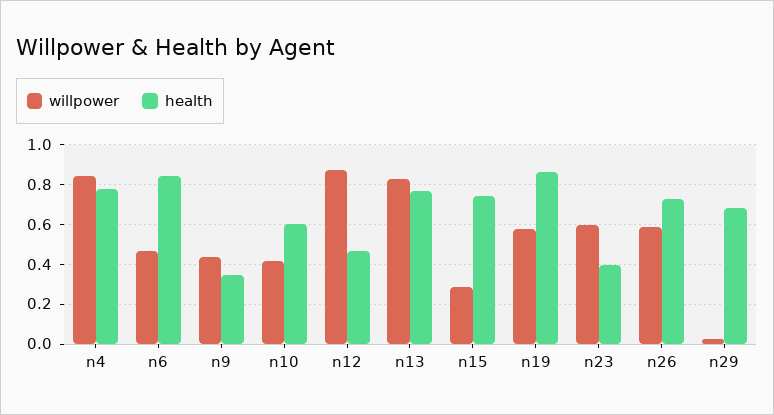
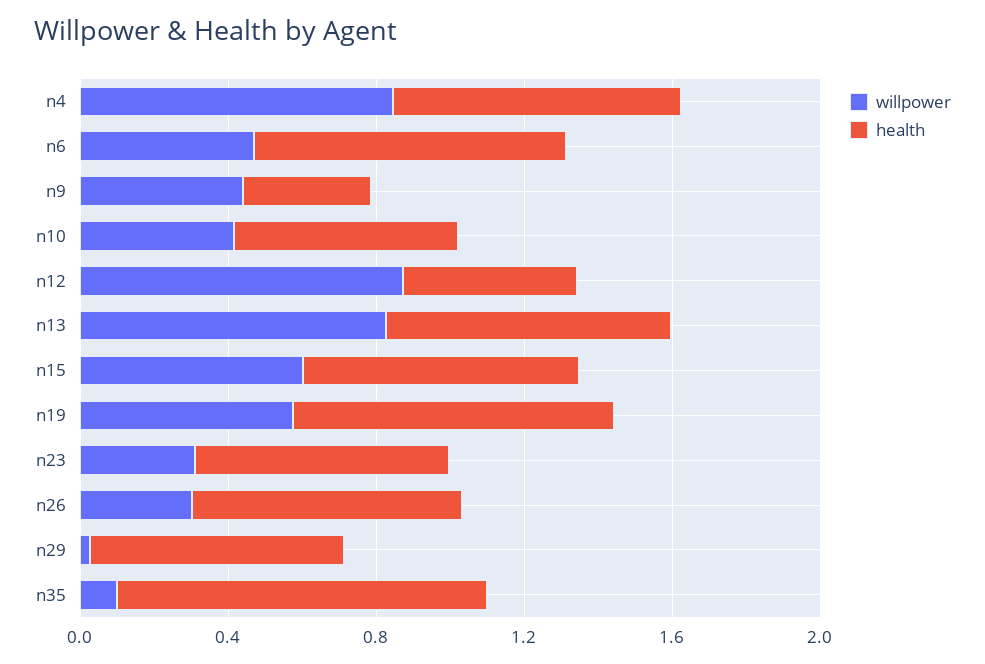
  {
    "willpower": {
      "n4": 0.85,
      "n6": 0.45,
      "n9": 0.45,
      "n10": 0.4,
      "n12": 0.85,
      "n13": 0.85,
-     "n15": 0.3,
+     "n15": 0.6,
      "n19": 0.6,
-     "n23": 0.6,
+     "n23": 0.3,
-     "n26": 0.6,
+     "n26": 0.3,
-     "n29": 0.05
+     "n29": 0.05,
+     "n35": 0.1
    },
    "health": {
      "n4": 0.8,
      "n6": 0.85,
      "n9": 0.35,
      "n10": 0.6,
      "n12": 0.45,
      "n13": 0.75,
      "n15": 0.75,
      "n19": 0.85,
-     "n23": 0.4,
+     "n23": 0.7,
      "n26": 0.75,
-     "n29": 0.7
+     "n29": 0.7,
+     "n35": 1
    }
  }

